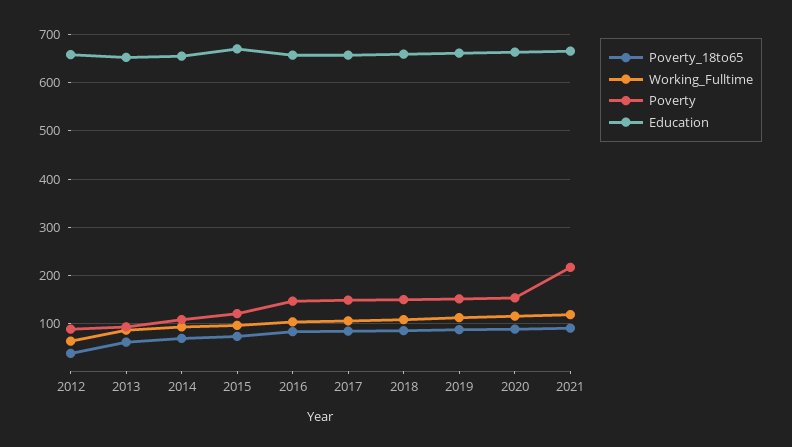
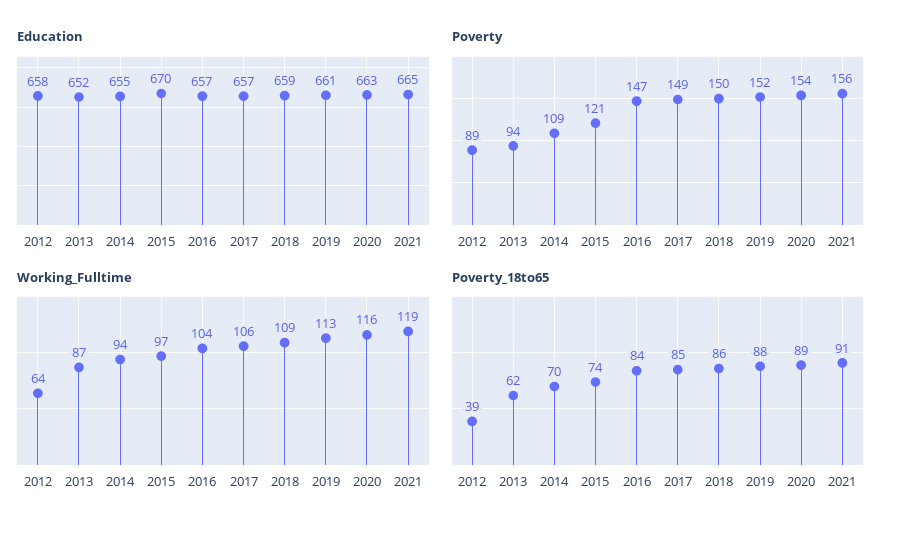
  {
    "Poverty_18to65": {
      "2012": 39,
      "2013": 62,
      "2014": 70,
      "2015": 74,
      "2016": 84,
      "2017": 85,
      "2018": 86,
      "2019": 88,
      "2020": 89,
      "2021": 91
    },
    "Working_Fulltime": {
      "2012": 64,
      "2013": 87,
      "2014": 94,
      "2015": 97,
      "2016": 104,
      "2017": 106,
      "2018": 109,
      "2019": 113,
      "2020": 116,
      "2021": 119
    },
    "Poverty": {
      "2012": 89,
      "2013": 94,
      "2014": 109,
      "2015": 121,
      "2016": 147,
      "2017": 149,
      "2018": 150,
      "2019": 152,
      "2020": 154,
-     "2021": 220
+     "2021": 156
    },
    "Education": {
      "2012": 658,
      "2013": 652,
      "2014": 655,
      "2015": 670,
      "2016": 657,
      "2017": 657,
      "2018": 659,
      "2019": 661,
      "2020": 663,
      "2021": 665
    }
  }

